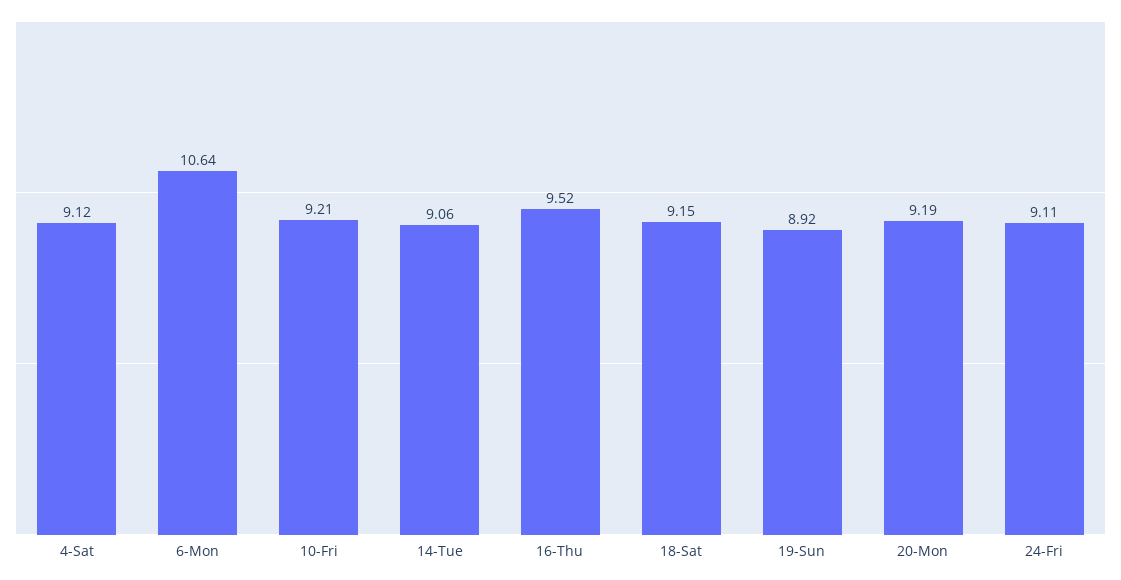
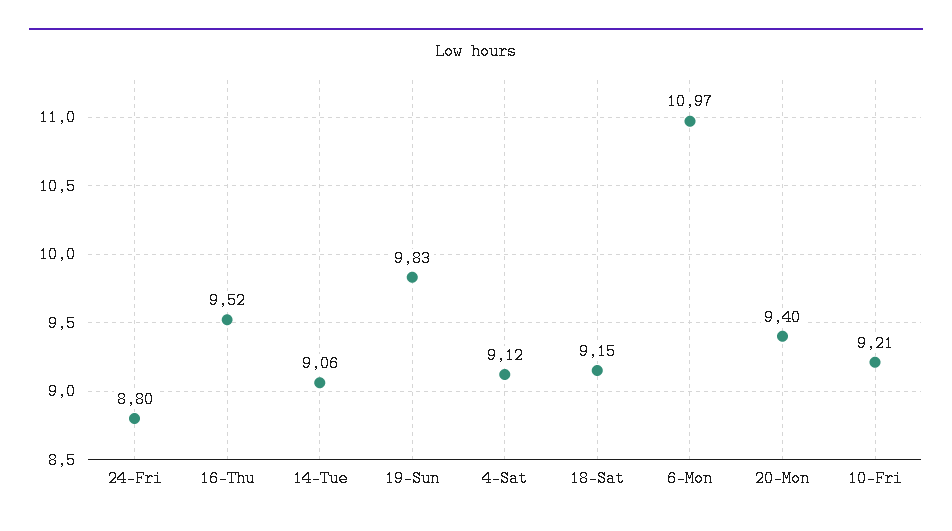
  {
    "4-Sat": 9.12,
-   "6-Mon": 10.64,
+   "6-Mon": 10.97,
    "10-Fri": 9.21,
    "14-Tue": 9.06,
    "16-Thu": 9.52,
    "18-Sat": 9.15,
-   "19-Sun": 8.92,
+   "19-Sun": 9.83,
-   "20-Mon": 9.19,
+   "20-Mon": 9.4,
-   "24-Fri": 9.11
+   "24-Fri": 8.8
  }

